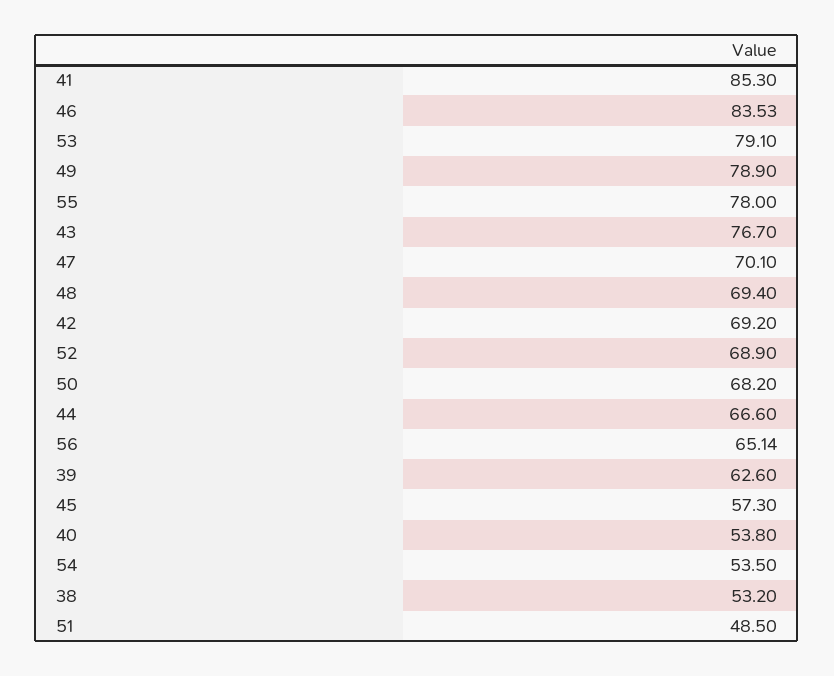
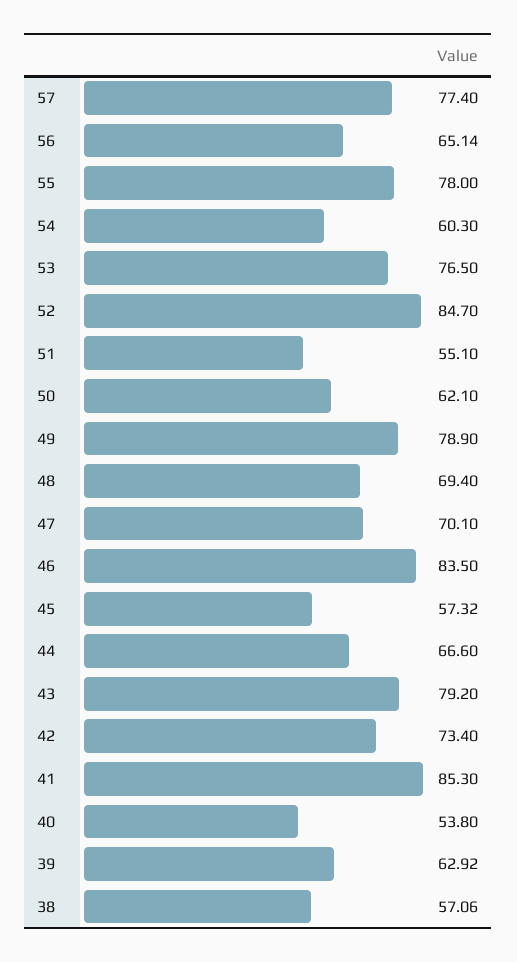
  {
    "41": 85.3,
-   "46": 83.53,
+   "46": 83.5,
-   "53": 79.1,
+   "53": 76.5,
    "49": 78.9,
    "55": 78,
-   "43": 76.7,
+   "43": 79.2,
    "47": 70.1,
    "48": 69.4,
-   "42": 69.2,
+   "42": 73.4,
-   "52": 68.9,
+   "52": 84.7,
-   "50": 68.2,
+   "50": 62.1,
    "44": 66.6,
    "56": 65.14,
-   "39": 62.6,
+   "39": 62.92,
-   "45": 57.3,
+   "45": 57.32,
    "40": 53.8,
-   "54": 53.5,
+   "54": 60.3,
-   "38": 53.2,
+   "38": 57.06,
-   "51": 48.5
+   "51": 55.1,
+   "57": 77.4
  }

